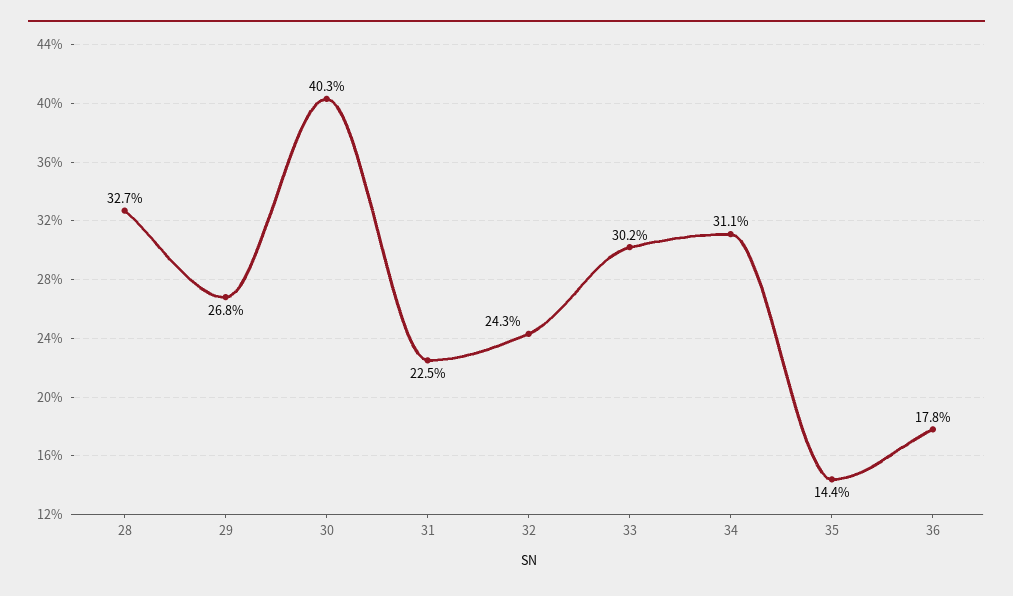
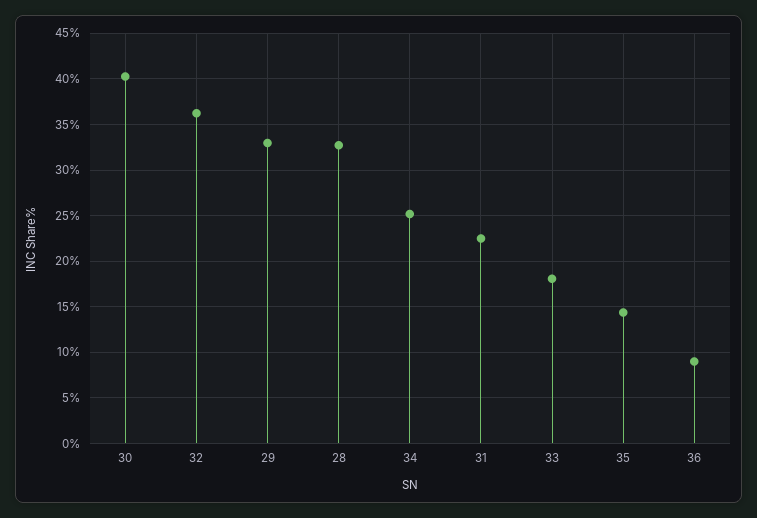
  {
    "28": 32.7,
-   "29": 26.8,
+   "29": 33,
    "30": 40.3,
    "31": 22.5,
-   "32": 24.3,
+   "32": 36,
-   "33": 30.2,
+   "33": 18,
-   "34": 31.1,
+   "34": 25,
    "35": 14.4,
-   "36": 17.8
+   "36": 9
  }

